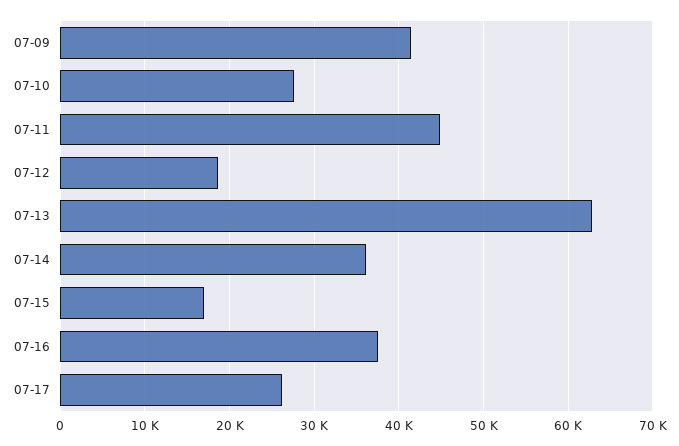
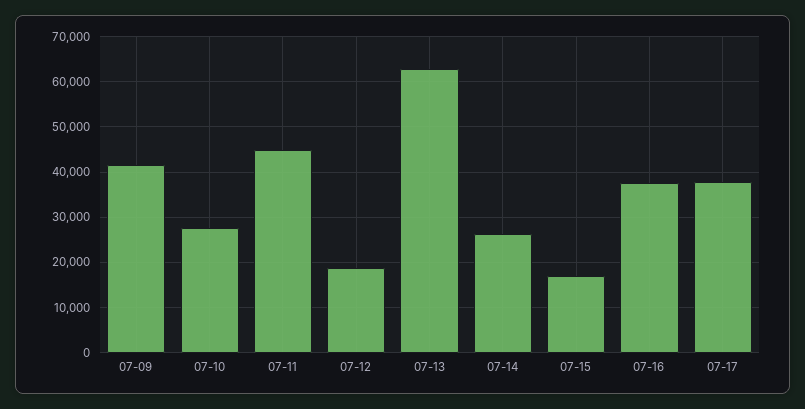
  {
    "07-09": 41000,
    "07-10": 28000,
    "07-11": 45000,
    "07-12": 19000,
    "07-13": 63000,
-   "07-14": 36000,
+   "07-14": 26000,
    "07-15": 17000,
    "07-16": 38000,
-   "07-17": 26000
+   "07-17": 38000
  }

